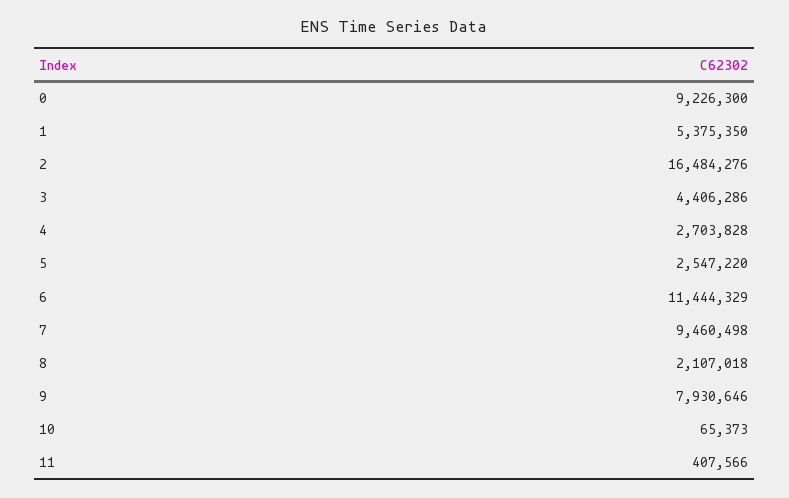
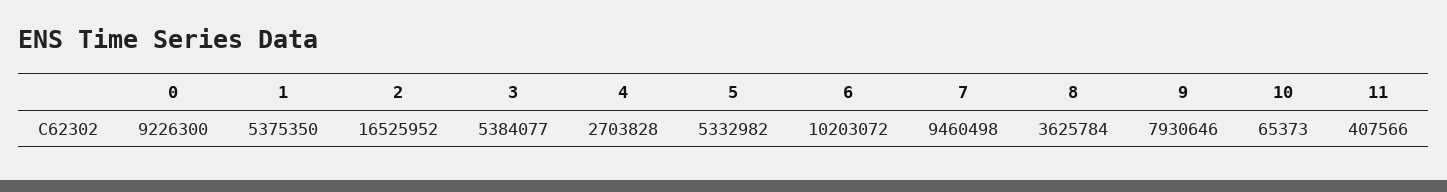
  {
    "0": 9226300,
    "1": 5375350,
-   "2": 16484276,
+   "2": 16525952,
-   "3": 4406286,
+   "3": 5384077,
    "4": 2703828,
-   "5": 2547220,
+   "5": 5332982,
-   "6": 11444329,
+   "6": 10203072,
    "7": 9460498,
-   "8": 2107018,
+   "8": 3625784,
    "9": 7930646,
    "10": 65373,
    "11": 407566
  }

